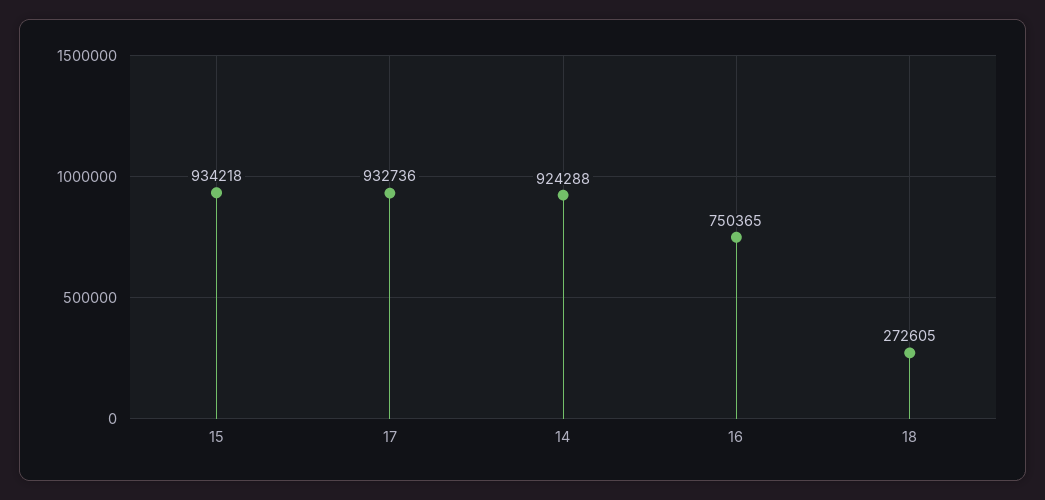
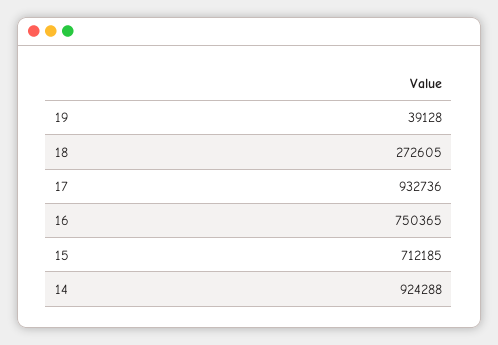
  {
-   "15": 934218,
+   "15": 712185,
    "17": 932736,
    "14": 924288,
    "16": 750365,
-   "18": 272605
+   "18": 272605,
+   "19": 39128
  }

